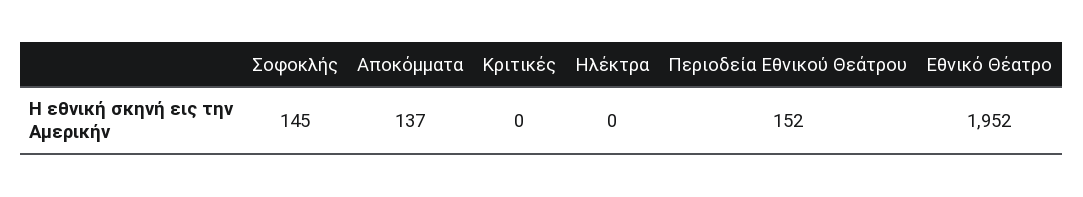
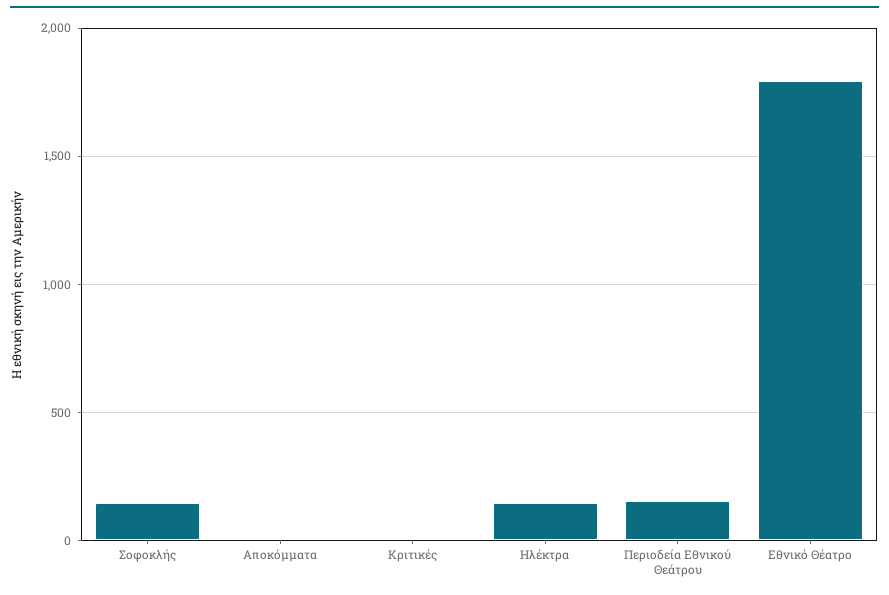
  {
    "Σοφοκλής": 145,
-   "Αποκόμματα": 137,
+   "Αποκόμματα": 0,
    "Κριτικές": 0,
-   "Ηλέκτρα": 0,
+   "Ηλέκτρα": 150,
    "Περιοδεία Εθνικού Θεάτρου": 152,
-   "Εθνικό Θέατρο": 1952
+   "Εθνικό Θέατρο": 1800
  }

